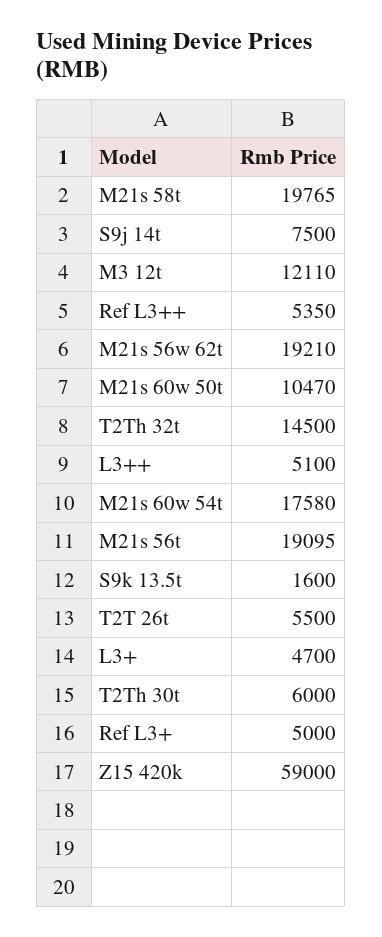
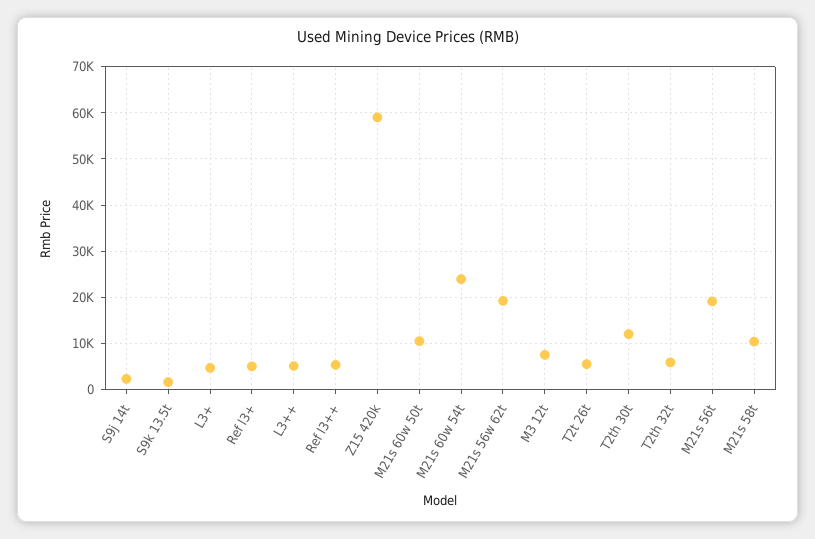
  {
-   "M21s 58t": 19765,
+   "M21s 58t": 10000,
-   "S9j 14t": 7500,
+   "S9j 14t": 2000,
-   "M3 12t": 12110,
+   "M3 12t": 8000,
    "Ref L3++": 5350,
    "M21s 56w 62t": 19210,
    "M21s 60w 50t": 10470,
-   "T2Th 32t": 14500,
+   "T2Th 32t": 6000,
    "L3++": 5100,
-   "M21s 60w 54t": 17580,
+   "M21s 60w 54t": 24000,
    "M21s 56t": 19095,
    "S9k 13.5t": 1600,
    "T2T 26t": 5500,
    "L3+": 4700,
-   "T2Th 30t": 6000,
+   "T2Th 30t": 12000,
    "Ref L3+": 5000,
    "Z15 420k": 59000
  }

